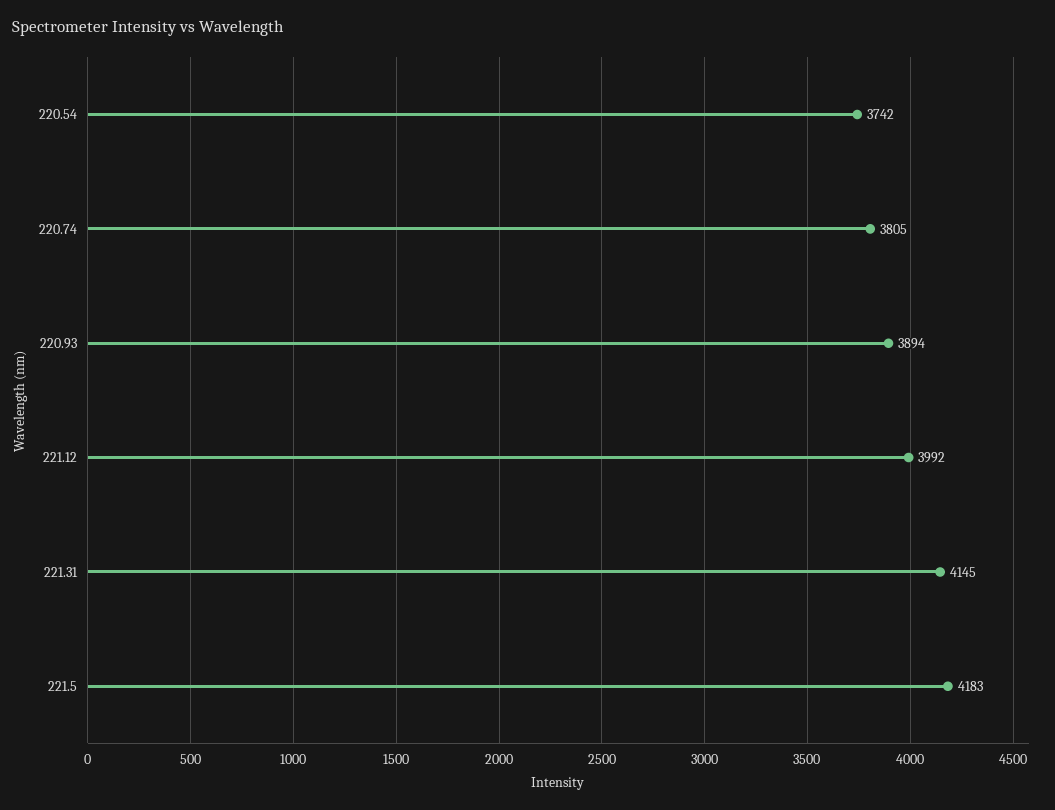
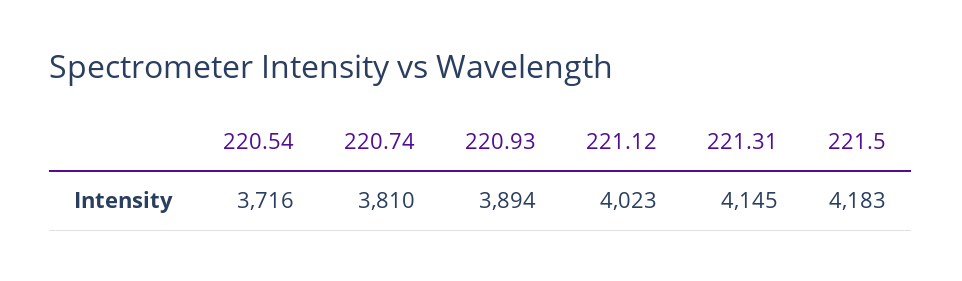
  {
-   "220.54": 3742,
+   "220.54": 3716,
-   "220.74": 3805,
+   "220.74": 3810,
    "220.93": 3894,
-   "221.12": 3992,
+   "221.12": 4023,
    "221.31": 4145,
    "221.5": 4183
  }

